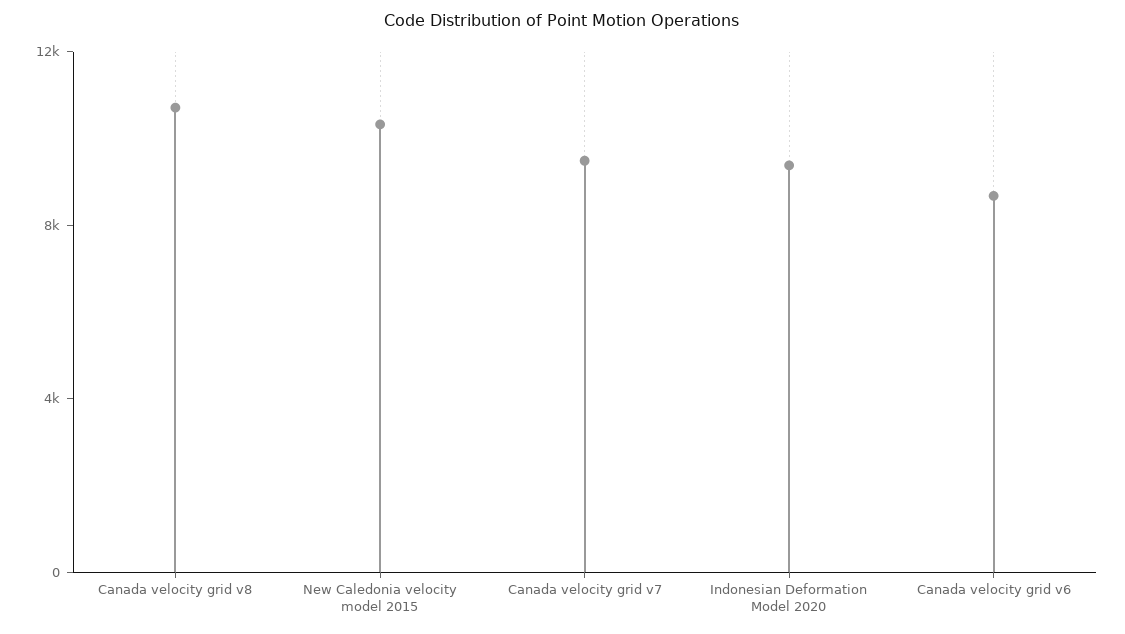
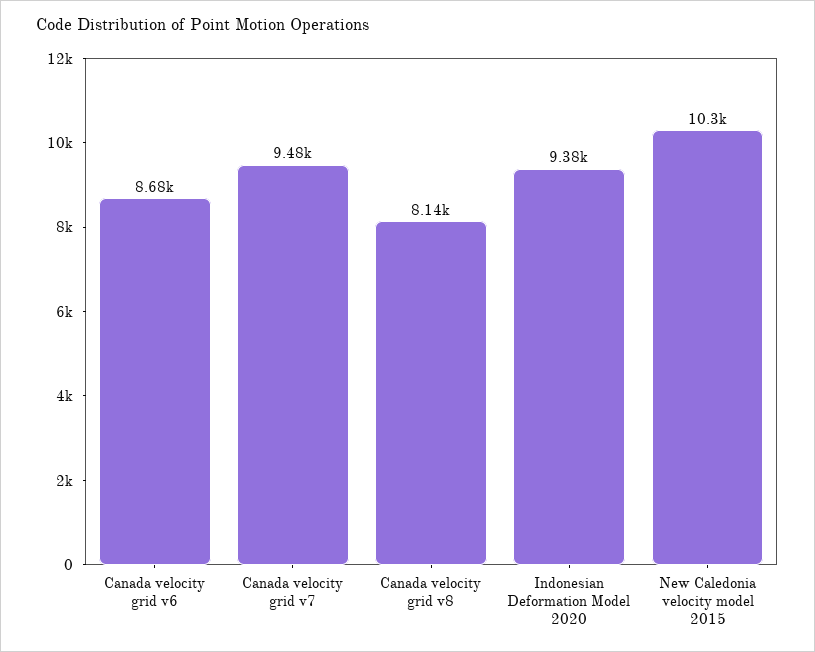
  {
-   "Canada velocity grid v8": 11000,
+   "Canada velocity grid v8": 8140,
    "New Caledonia velocity model 2015": 10300,
    "Canada velocity grid v7": 9480,
    "Indonesian Deformation Model 2020": 9380,
    "Canada velocity grid v6": 8680
  }

